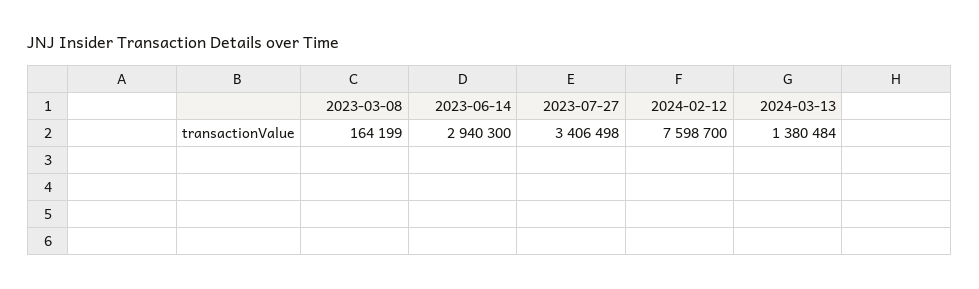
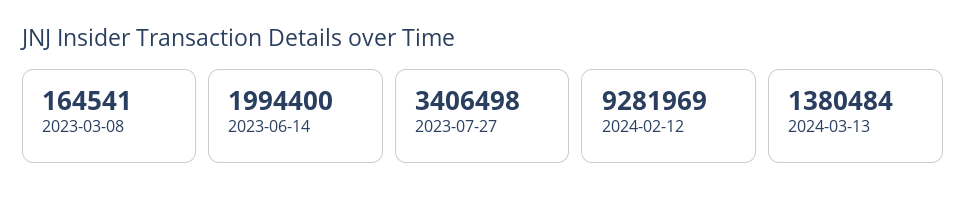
  {
-   "2023-03-08": 164199,
+   "2023-03-08": 164541,
-   "2023-06-14": 2940300,
+   "2023-06-14": 1994400,
    "2023-07-27": 3406498,
-   "2024-02-12": 7598700,
+   "2024-02-12": 9281969,
    "2024-03-13": 1380484
  }

